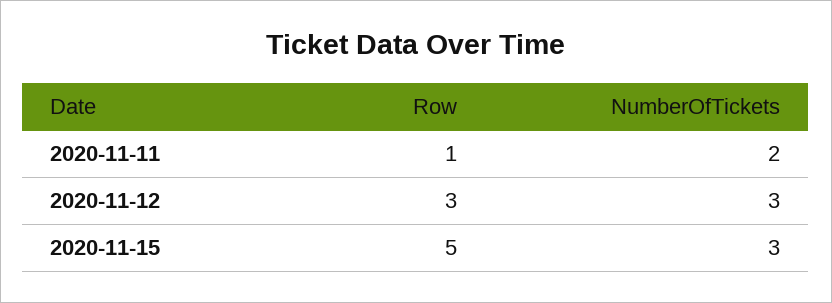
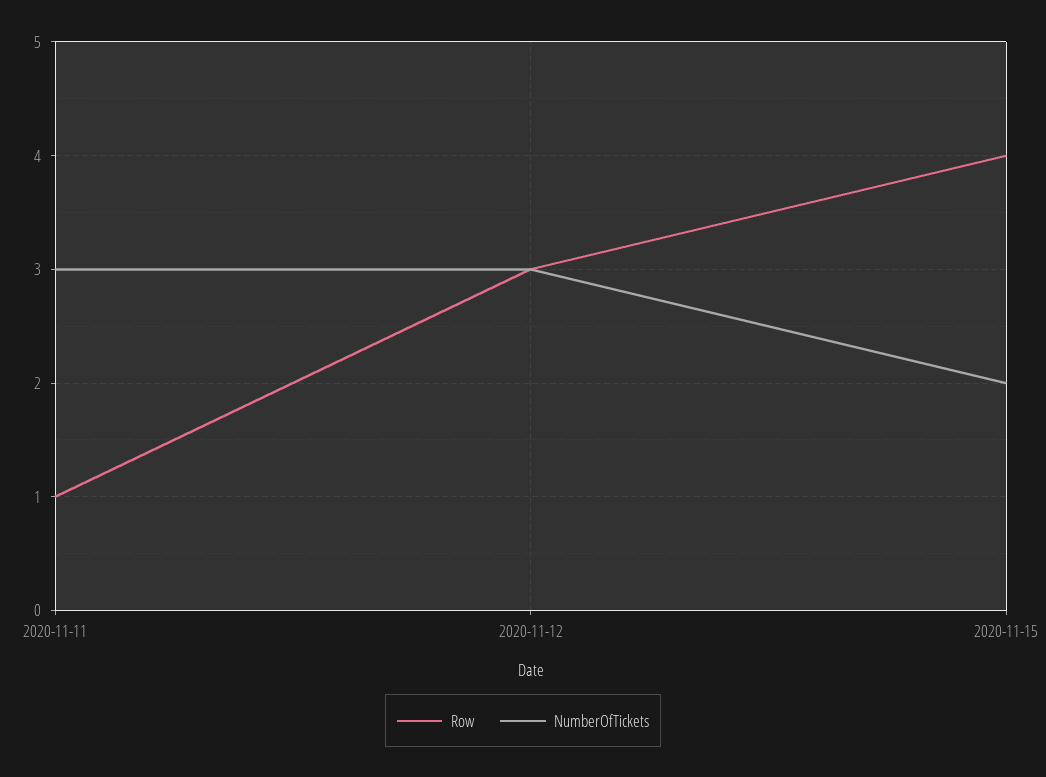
  {
    "Row": {
      "2020-11-11": 1,
      "2020-11-12": 3,
-     "2020-11-15": 5
+     "2020-11-15": 4
    },
    "NumberOfTickets": {
-     "2020-11-11": 2,
+     "2020-11-11": 3,
      "2020-11-12": 3,
-     "2020-11-15": 3
+     "2020-11-15": 2
    }
  }

